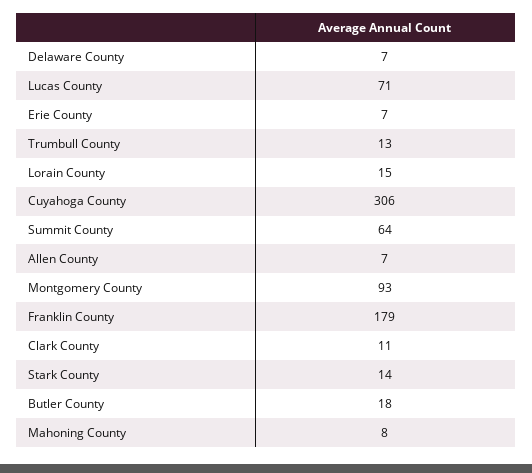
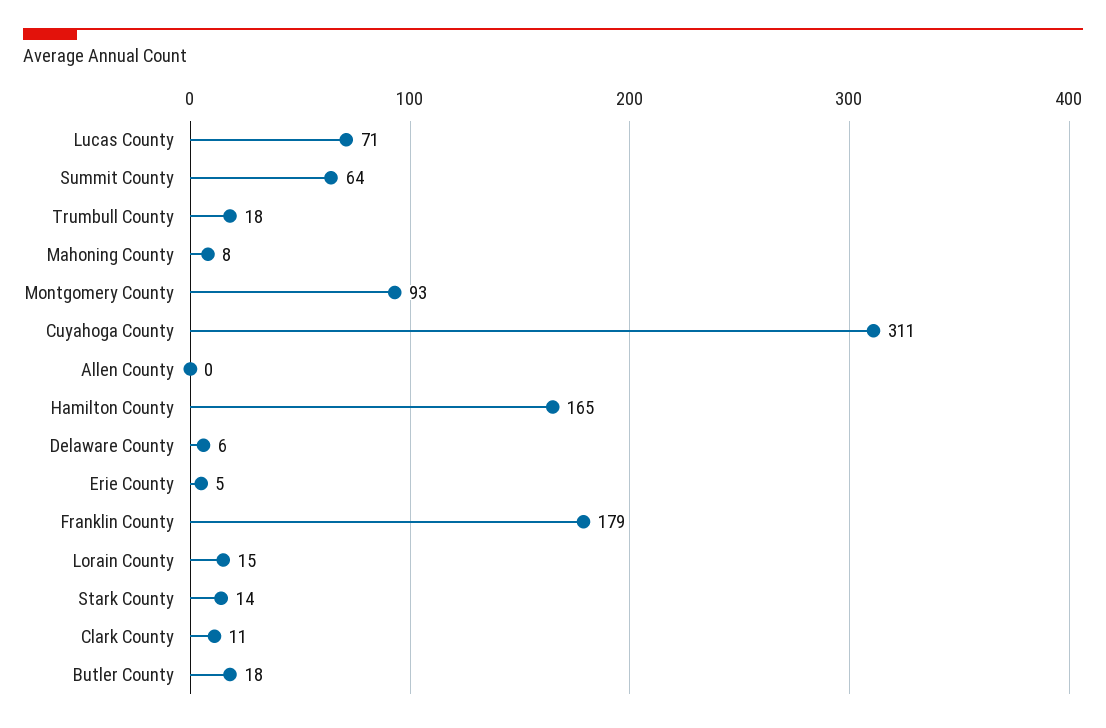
  {
-   "Delaware County": 7,
+   "Delaware County": 6,
    "Lucas County": 71,
-   "Erie County": 7,
+   "Erie County": 5,
-   "Trumbull County": 13,
+   "Trumbull County": 18,
    "Lorain County": 15,
-   "Cuyahoga County": 306,
+   "Cuyahoga County": 311,
    "Summit County": 64,
-   "Allen County": 7,
+   "Allen County": 0,
    "Montgomery County": 93,
    "Franklin County": 179,
    "Clark County": 11,
    "Stark County": 14,
    "Butler County": 18,
-   "Mahoning County": 8
+   "Mahoning County": 8,
+   "Hamilton County": 165
  }

